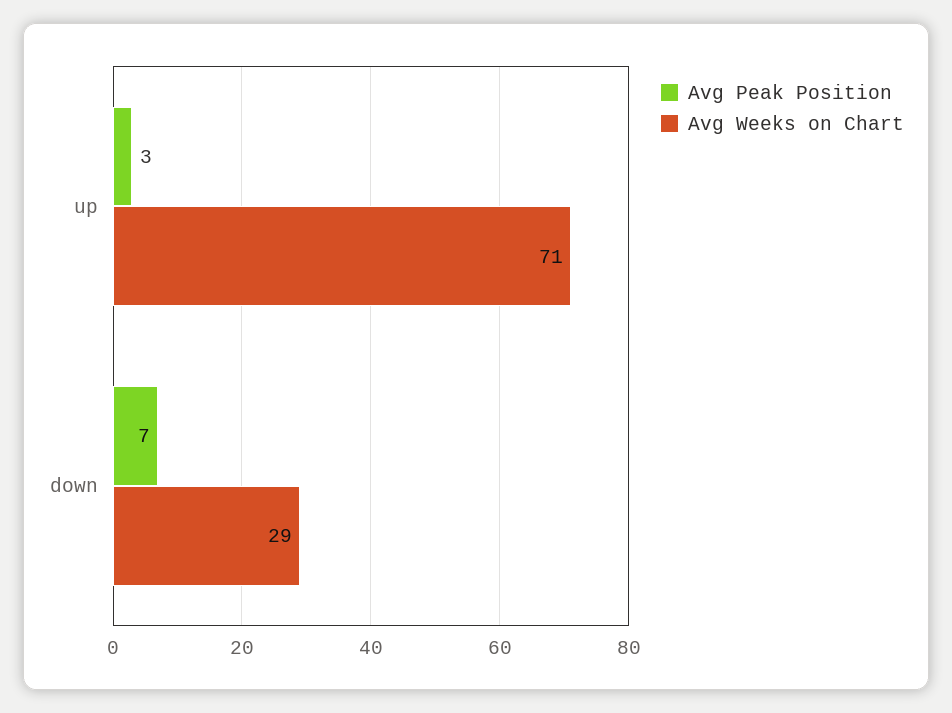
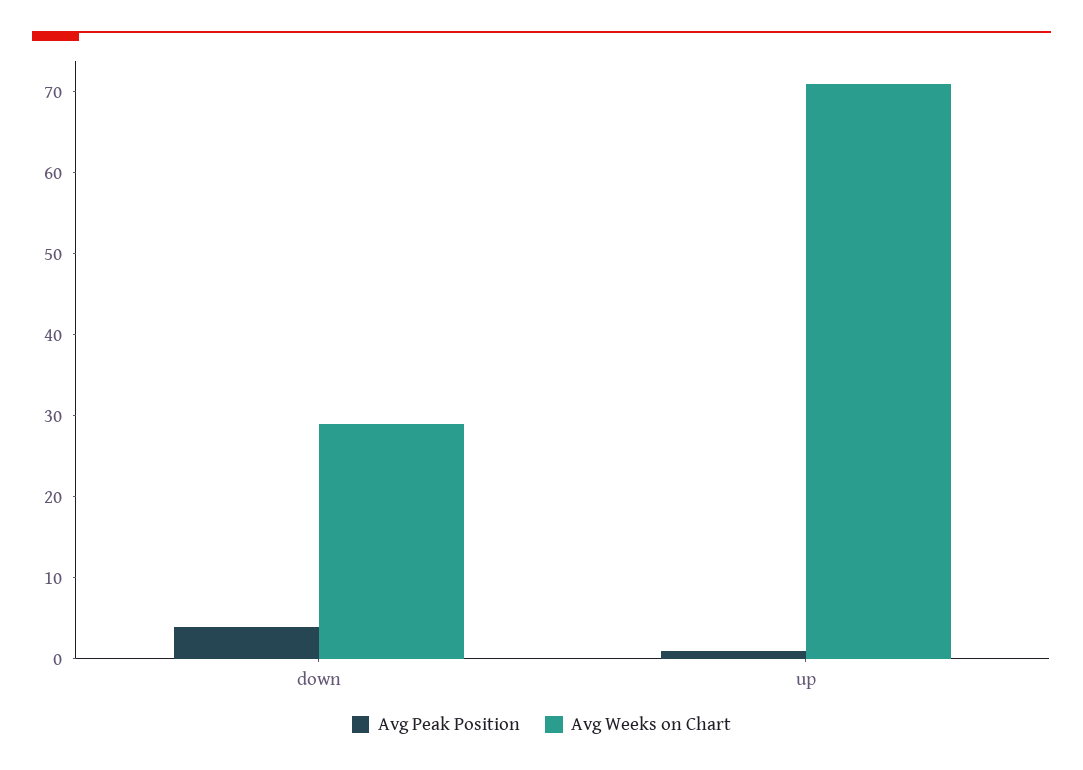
  {
    "Avg Peak Position": {
-     "up": 3,
+     "up": 1,
-     "down": 7
+     "down": 4
    },
    "Avg Weeks on Chart": {
      "up": 71,
      "down": 29
    }
  }

